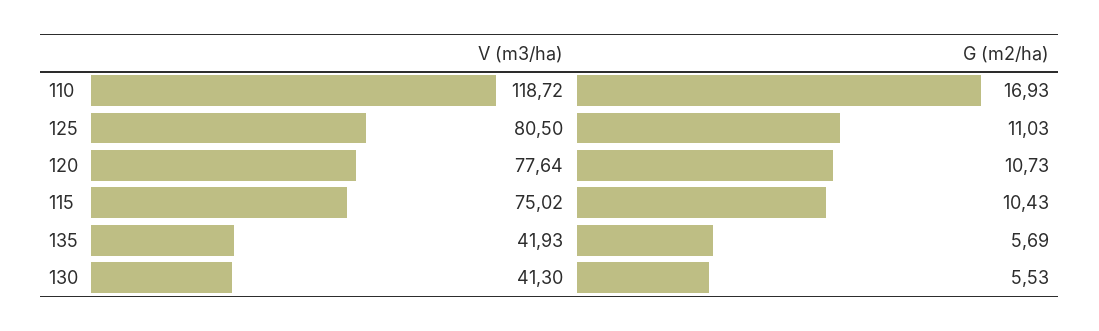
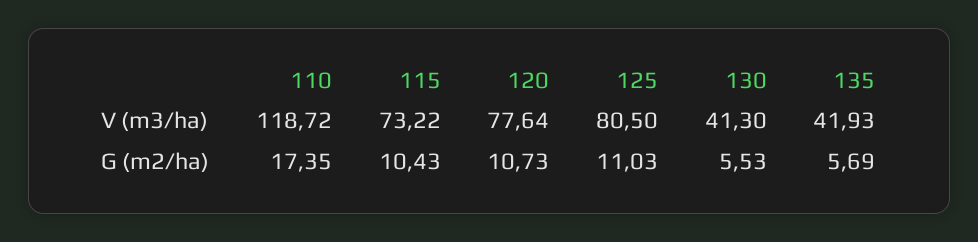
  {
    "V (m3/ha)": {
      "110": 118.72,
      "125": 80.5,
      "120": 77.64,
-     "115": 75.02,
+     "115": 73.22,
      "135": 41.93,
      "130": 41.3
    },
    "G (m2/ha)": {
-     "110": 16.93,
+     "110": 17.35,
      "125": 11.03,
      "120": 10.73,
      "115": 10.43,
      "135": 5.69,
      "130": 5.53
    }
  }

